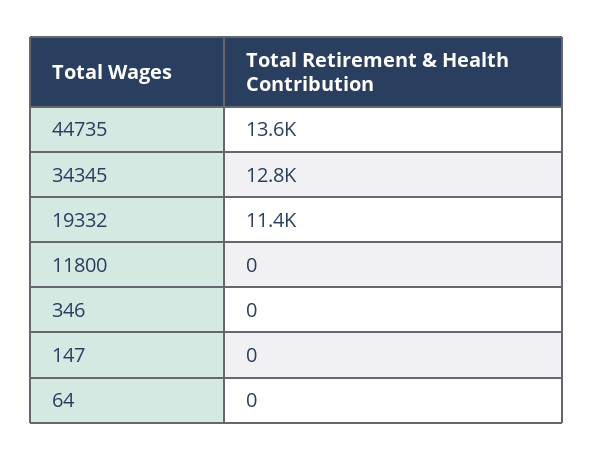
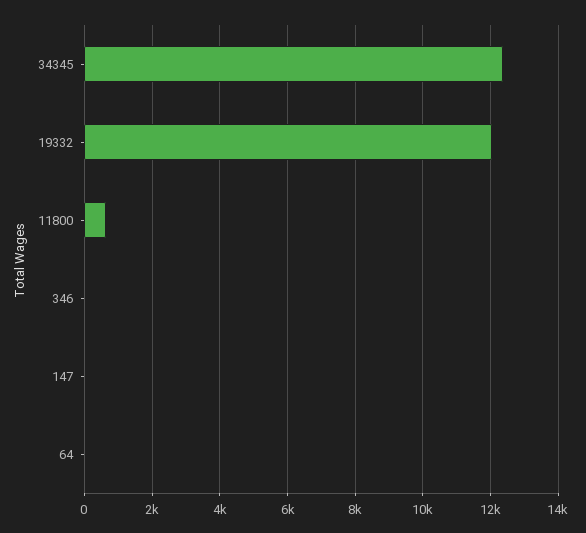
  {
-   "44735": 13600,
-   "34345": 12800,
+   "34345": 12400,
-   "19332": 11400,
+   "19332": 12000,
-   "11800": 0,
+   "11800": 600,
    "346": 0,
    "147": 0,
    "64": 0
  }

